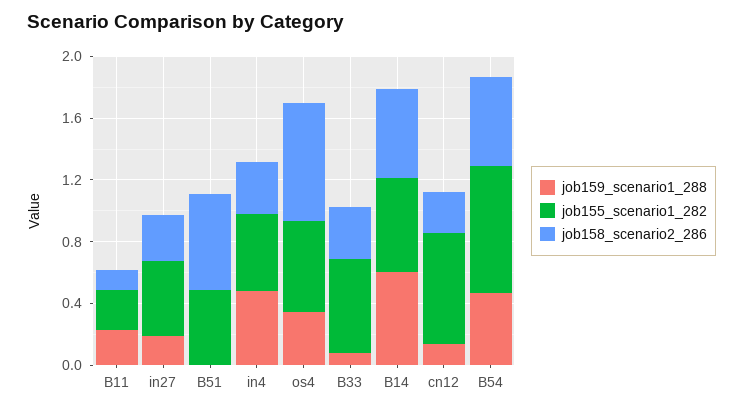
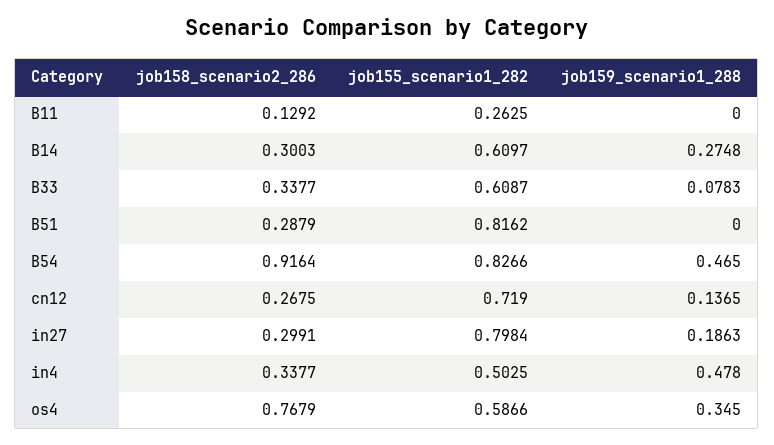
  {
    "job159_scenario1_288": {
-     "B11": 0.2,
+     "B11": 0,
      "in27": 0.1863,
      "B51": 0,
      "in4": 0.478,
      "os4": 0.345,
      "B33": 0.0783,
-     "B14": 0.6,
+     "B14": 0.2748,
      "cn12": 0.1365,
      "B54": 0.465
    },
    "job155_scenario1_282": {
      "B11": 0.2625,
-     "in27": 0.5,
+     "in27": 0.7984,
-     "B51": 0.5,
+     "B51": 0.8162,
      "in4": 0.5025,
      "os4": 0.5866,
      "B33": 0.6087,
      "B14": 0.6097,
      "cn12": 0.719,
      "B54": 0.8266
    },
    "job158_scenario2_286": {
      "B11": 0.1292,
      "in27": 0.2991,
-     "B51": 0.6,
+     "B51": 0.2879,
      "in4": 0.3377,
      "os4": 0.7679,
      "B33": 0.3377,
-     "B14": 0.6,
+     "B14": 0.3003,
      "cn12": 0.2675,
-     "B54": 0.6
+     "B54": 0.9164
    }
  }

